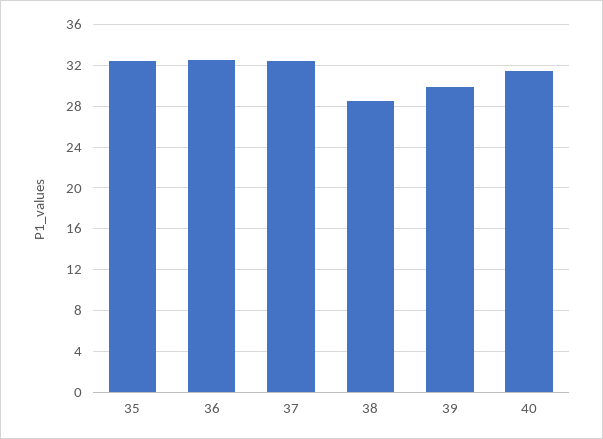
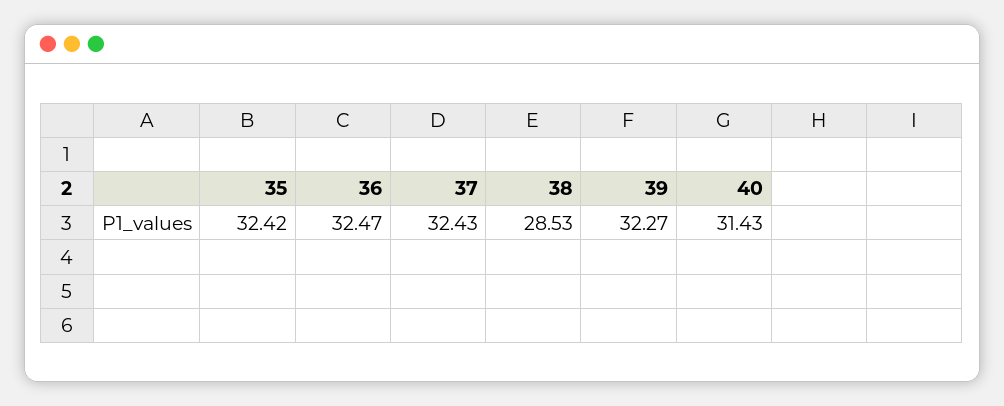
  {
    "35": 32.42,
    "36": 32.47,
    "37": 32.43,
    "38": 28.53,
-   "39": 30,
+   "39": 32.27,
    "40": 31.43
  }

